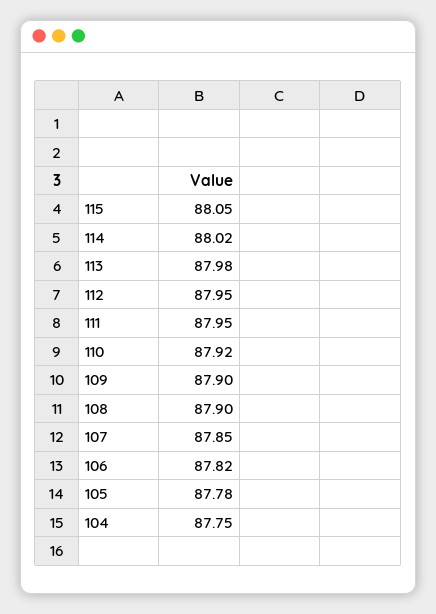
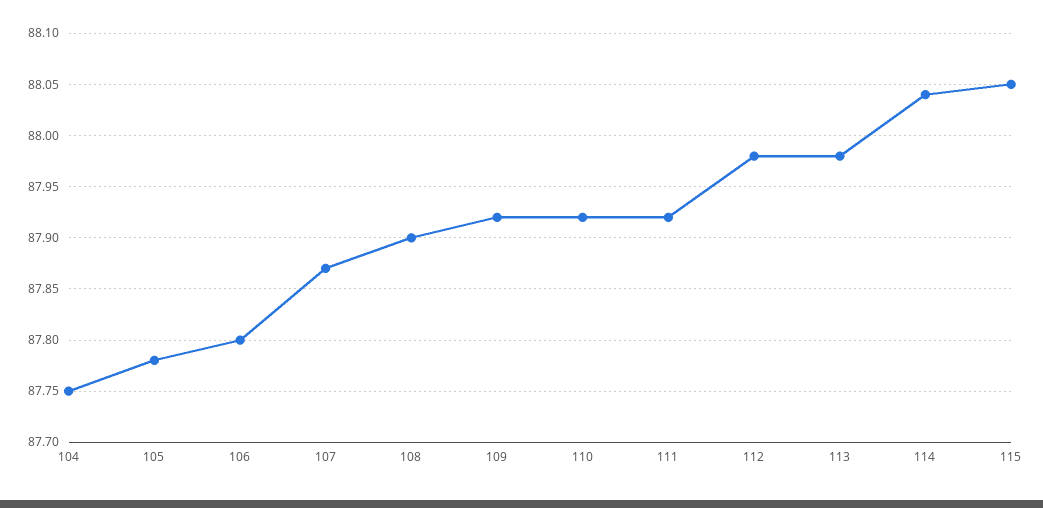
  {
    "115": 88.05,
-   "114": 88.02,
+   "114": 88.04,
    "113": 87.98,
-   "112": 87.95,
+   "112": 87.98,
-   "111": 87.95,
+   "111": 87.92,
    "110": 87.92,
-   "109": 87.9,
+   "109": 87.92,
    "108": 87.9,
-   "107": 87.85,
+   "107": 87.87,
-   "106": 87.82,
+   "106": 87.8,
    "105": 87.78,
    "104": 87.75
  }

